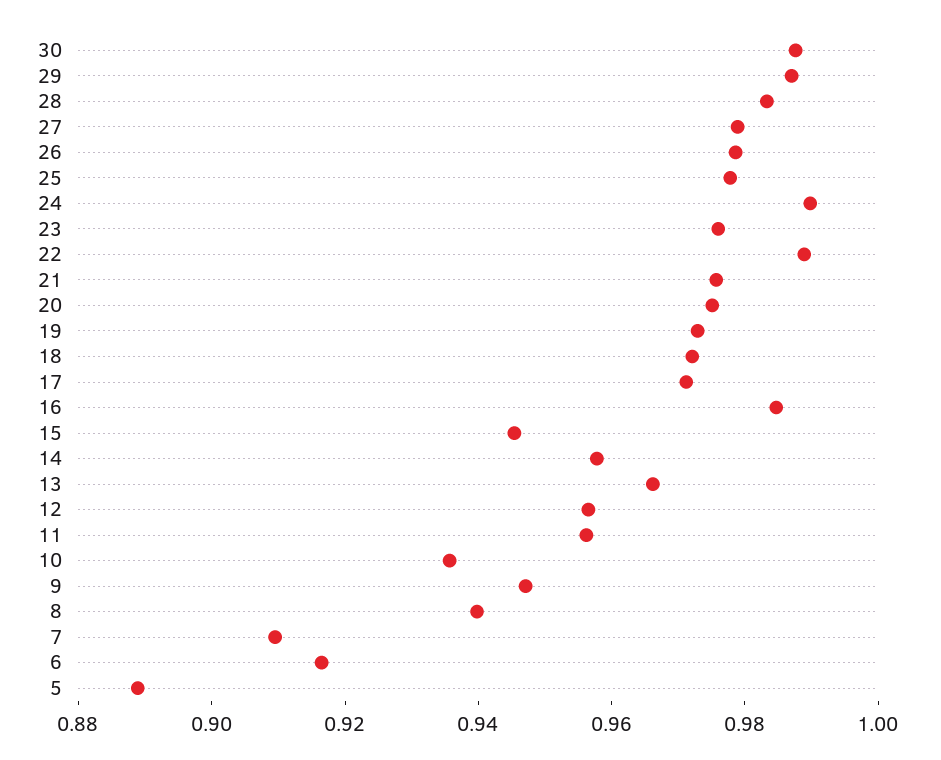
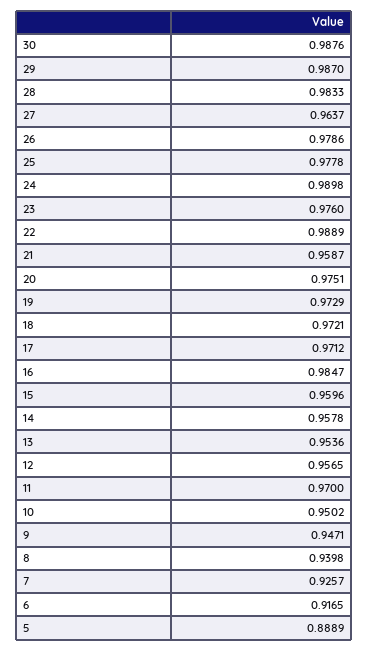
  {
    "30": 0.9876,
    "29": 0.987,
    "28": 0.9833,
-   "27": 0.98,
+   "27": 0.9637,
    "26": 0.9786,
    "25": 0.9778,
    "24": 0.9898,
    "23": 0.976,
    "22": 0.9889,
-   "21": 0.975,
+   "21": 0.9587,
    "20": 0.9751,
    "19": 0.9729,
    "18": 0.9721,
    "17": 0.9712,
    "16": 0.9847,
-   "15": 0.945,
+   "15": 0.9596,
    "14": 0.9578,
-   "13": 0.965,
+   "13": 0.9536,
    "12": 0.9565,
-   "11": 0.955,
+   "11": 0.97,
-   "10": 0.935,
+   "10": 0.9502,
    "9": 0.9471,
    "8": 0.9398,
-   "7": 0.91,
+   "7": 0.9257,
    "6": 0.9165,
    "5": 0.8889
  }

